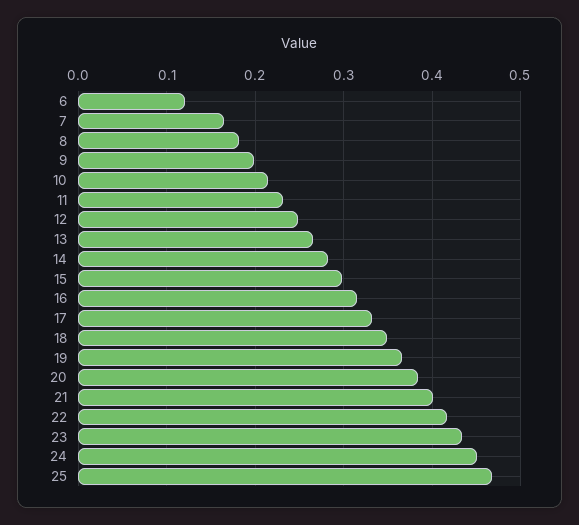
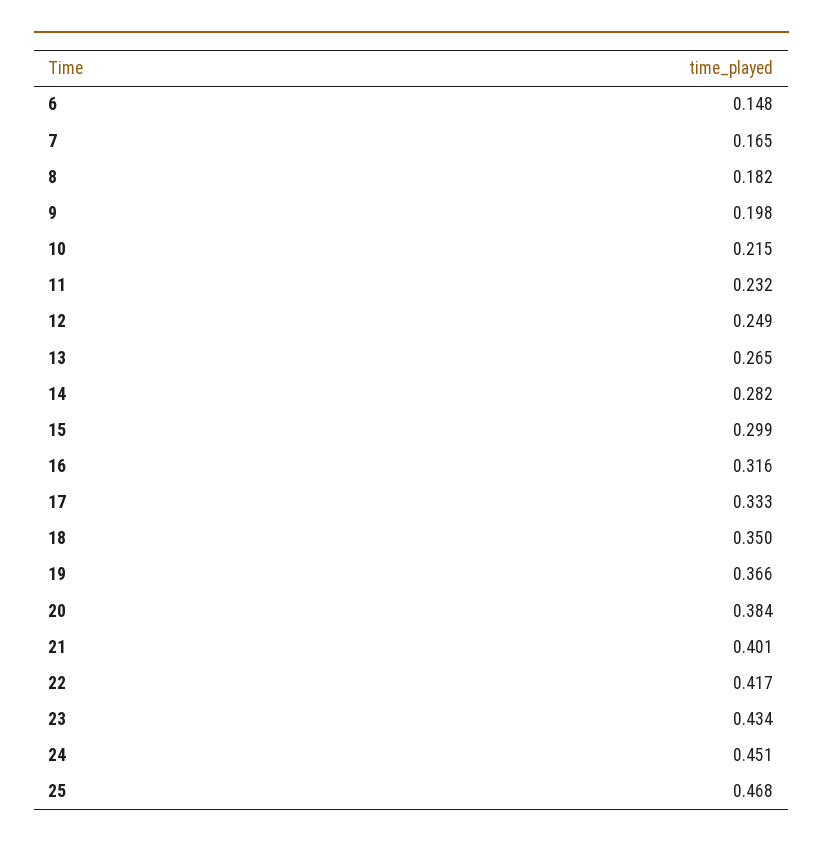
  {
-   "6": 0.12,
+   "6": 0.148,
    "7": 0.165,
    "8": 0.182,
    "9": 0.198,
    "10": 0.215,
    "11": 0.232,
    "12": 0.249,
    "13": 0.265,
    "14": 0.282,
    "15": 0.299,
    "16": 0.316,
    "17": 0.333,
    "18": 0.35,
    "19": 0.366,
    "20": 0.384,
    "21": 0.401,
    "22": 0.417,
    "23": 0.434,
    "24": 0.451,
    "25": 0.468
  }

